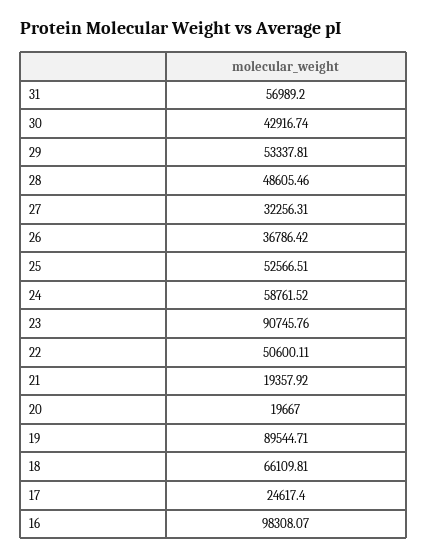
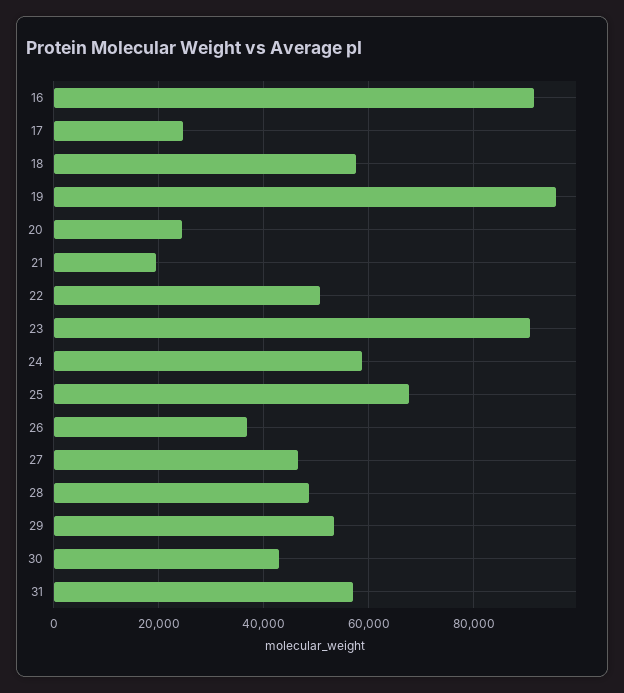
  {
    "31": 56989.2,
    "30": 42916.74,
    "29": 53337.81,
    "28": 48605.46,
-   "27": 32256.31,
+   "27": 46000,
    "26": 36786.42,
-   "25": 52566.51,
+   "25": 68000,
    "24": 58761.52,
    "23": 90745.76,
    "22": 50600.11,
    "21": 19357.92,
-   "20": 19667,
+   "20": 24000,
-   "19": 89544.71,
+   "19": 96000,
-   "18": 66109.81,
+   "18": 58000,
    "17": 24617.4,
-   "16": 98308.07
+   "16": 92000
  }

